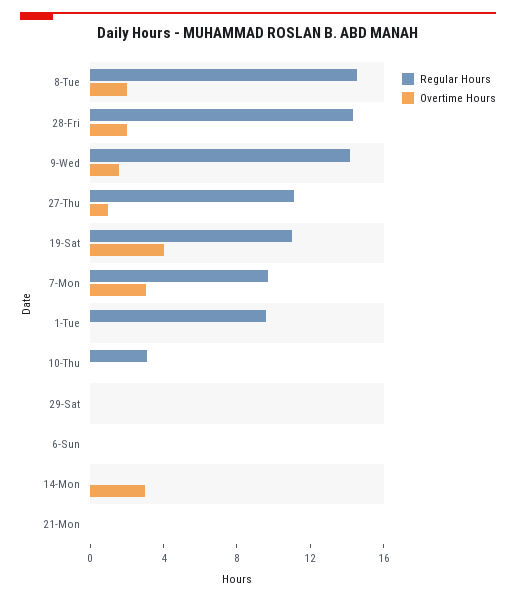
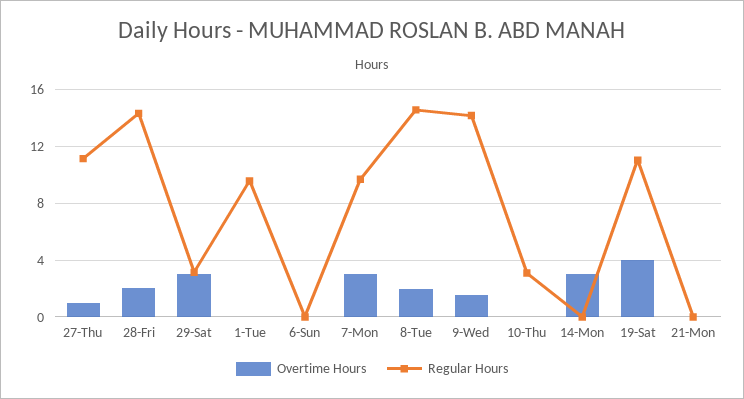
  {
    "Regular Hours": {
      "8-Tue": 14.5,
      "28-Fri": 14.5,
      "9-Wed": 14,
      "27-Thu": 11,
      "19-Sat": 11,
      "7-Mon": 9.5,
      "1-Tue": 9.5,
      "10-Thu": 3,
-     "29-Sat": 0,
+     "29-Sat": 3,
      "6-Sun": 0,
      "14-Mon": 0,
      "21-Mon": 0
    },
    "Overtime Hours": {
      "8-Tue": 2,
      "28-Fri": 2,
      "9-Wed": 1.5,
      "27-Thu": 1,
      "19-Sat": 4,
      "7-Mon": 3,
      "1-Tue": 0,
      "10-Thu": 0,
-     "29-Sat": 0,
+     "29-Sat": 3,
      "6-Sun": 0,
      "14-Mon": 3,
      "21-Mon": 0
    }
  }

